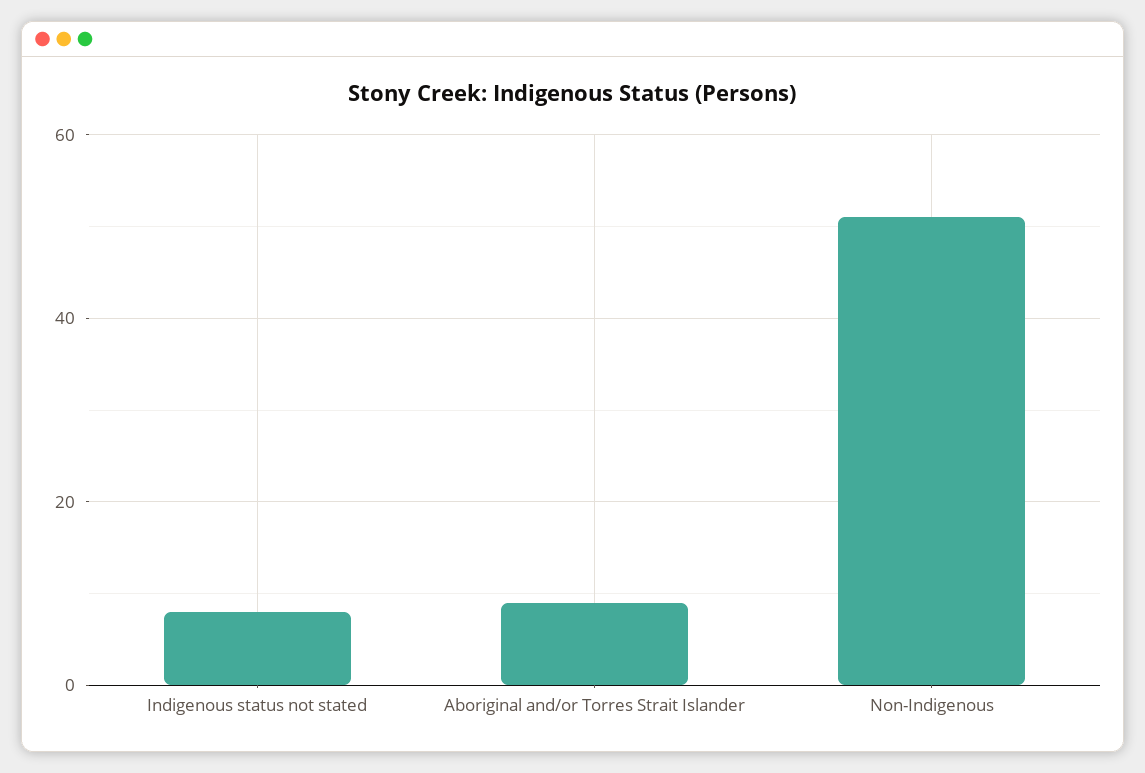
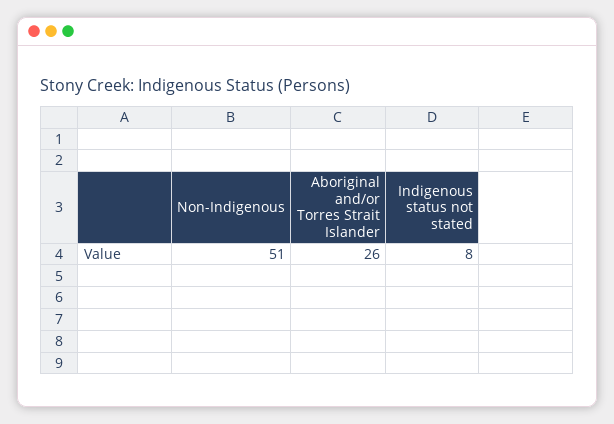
  {
    "Indigenous status not stated": 8,
-   "Aboriginal and/or Torres Strait Islander": 10,
+   "Aboriginal and/or Torres Strait Islander": 26,
    "Non-Indigenous": 51
  }

